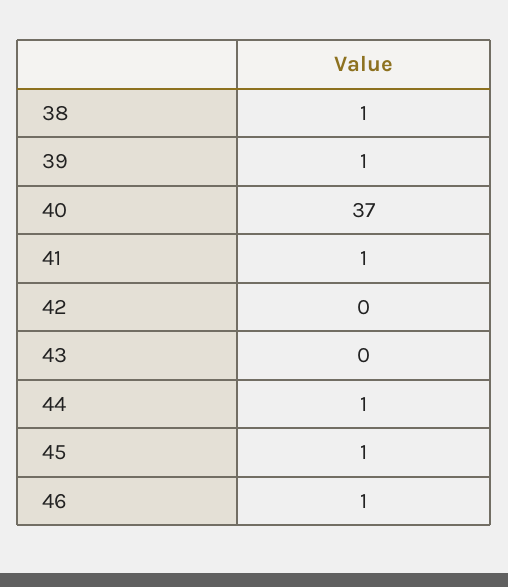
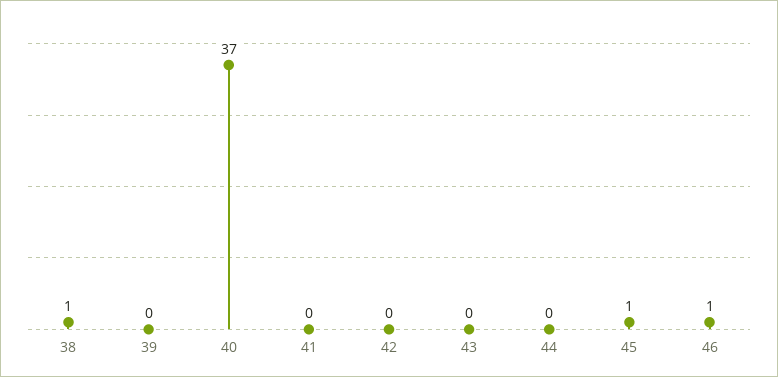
  {
    "38": 1,
-   "39": 1,
+   "39": 0,
    "40": 37,
-   "41": 1,
+   "41": 0,
    "42": 0,
    "43": 0,
-   "44": 1,
+   "44": 0,
    "45": 1,
    "46": 1
  }

